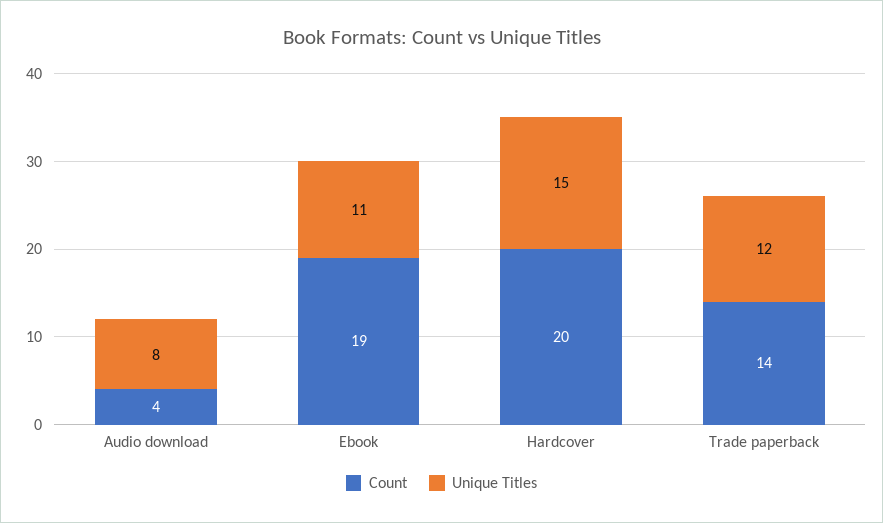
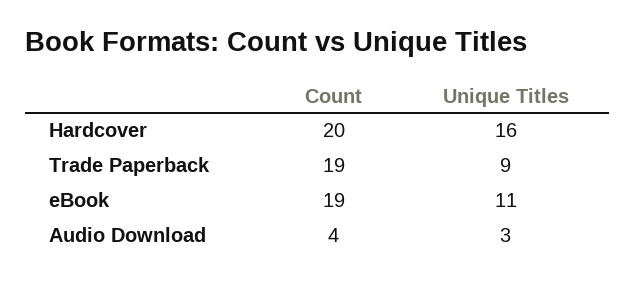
  {
    "Count": {
      "Audio download": 4,
      "Ebook": 19,
      "Hardcover": 20,
-     "Trade paperback": 14
+     "Trade paperback": 19
    },
    "Unique Titles": {
-     "Audio download": 8,
+     "Audio download": 3,
      "Ebook": 11,
-     "Hardcover": 15,
+     "Hardcover": 16,
-     "Trade paperback": 12
+     "Trade paperback": 9
    }
  }

